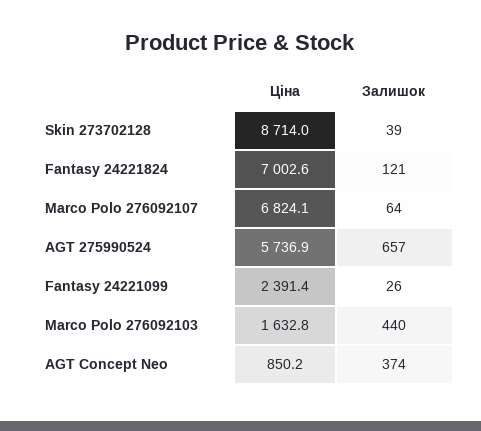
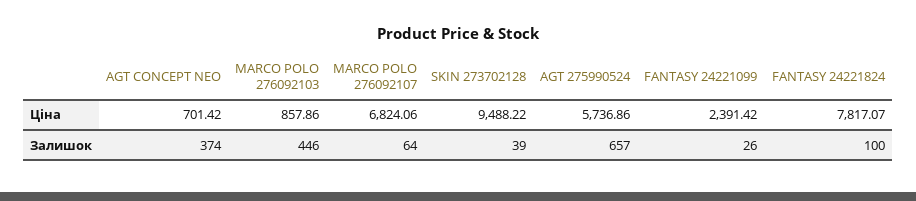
  {
    "Ціна": {
-     "Skin 273702128": 8714,
+     "Skin 273702128": 9488.22,
-     "Fantasy 24221824": 7002.6,
+     "Fantasy 24221824": 7817.07,
      "Marco Polo 276092107": 6824.06,
      "AGT 275990524": 5736.86,
      "Fantasy 24221099": 2391.42,
-     "Marco Polo 276092103": 1632.8,
+     "Marco Polo 276092103": 857.86,
-     "AGT Concept Neo": 850.2
+     "AGT Concept Neo": 701.42
    },
    "Залишок": {
      "Skin 273702128": 39,
-     "Fantasy 24221824": 121,
+     "Fantasy 24221824": 100,
      "Marco Polo 276092107": 64,
      "AGT 275990524": 657,
      "Fantasy 24221099": 26,
-     "Marco Polo 276092103": 440,
+     "Marco Polo 276092103": 446,
      "AGT Concept Neo": 374
    }
  }

